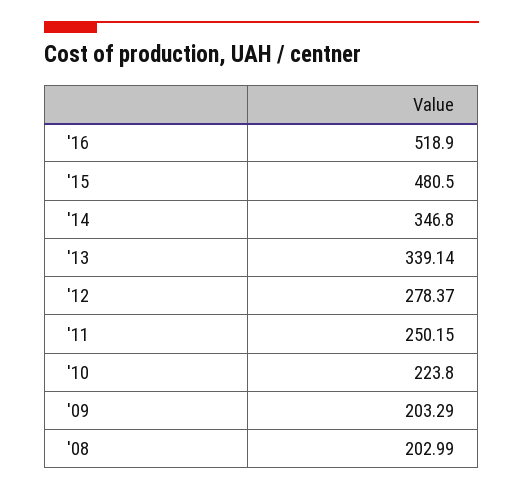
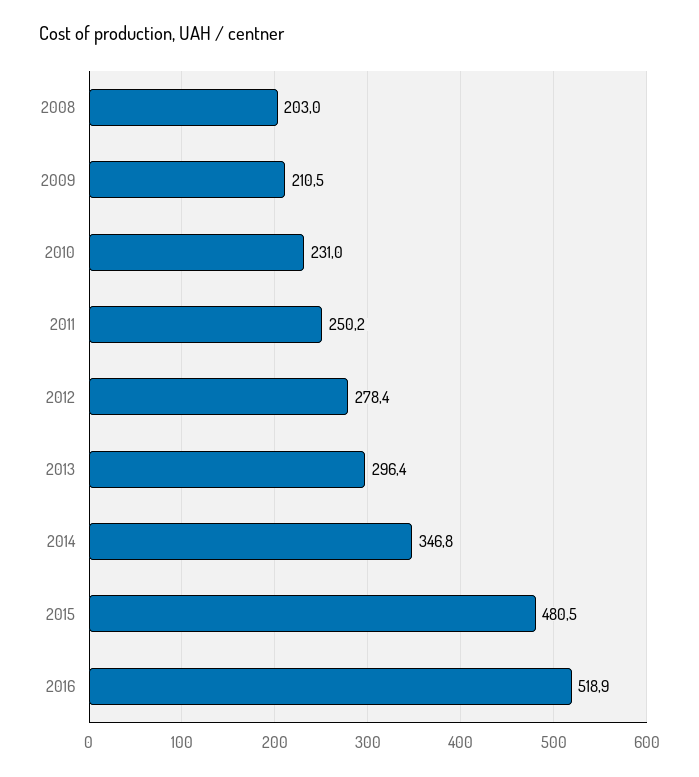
  {
    "'16": 518.9,
    "'15": 480.5,
    "'14": 346.8,
-   "'13": 339.14,
+   "'13": 296.4,
    "'12": 278.37,
    "'11": 250.15,
-   "'10": 223.8,
+   "'10": 231,
-   "'09": 203.29,
+   "'09": 210.5,
    "'08": 202.99
  }

